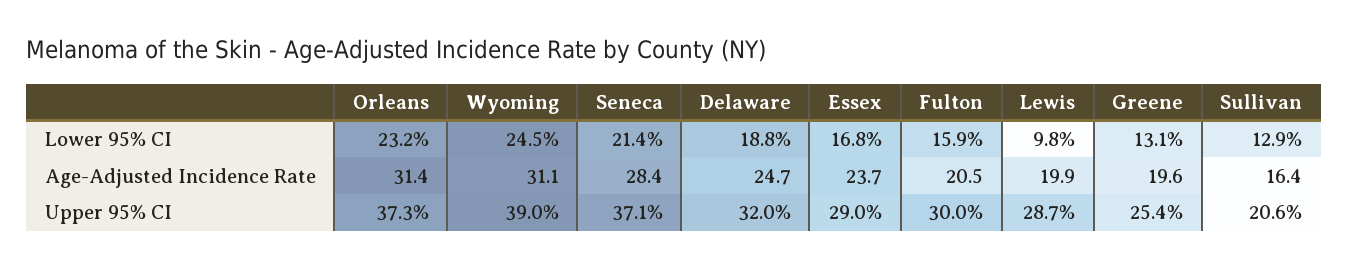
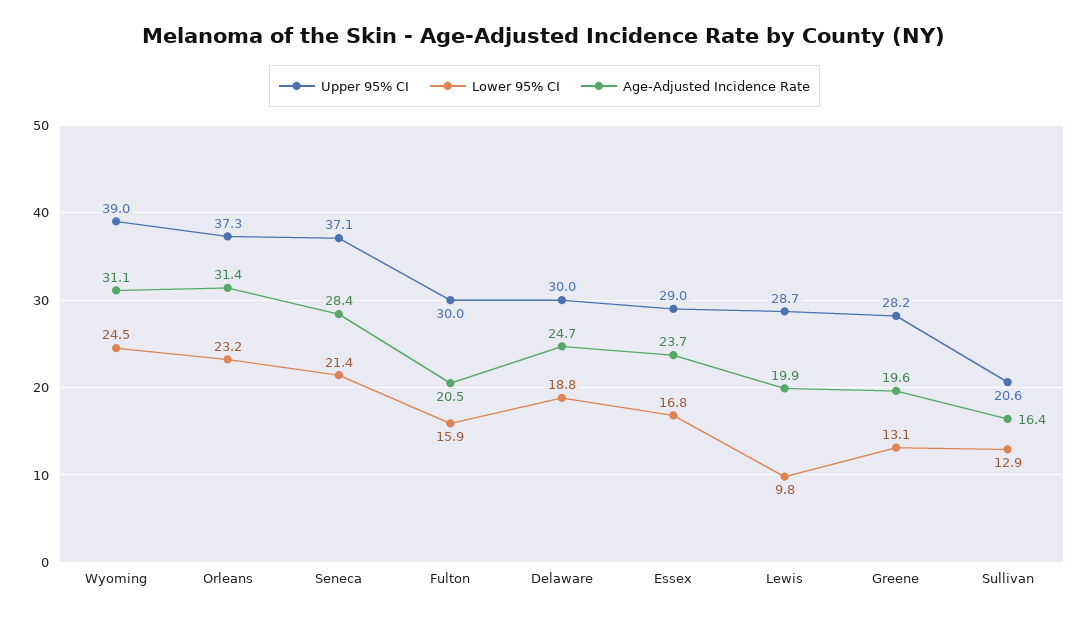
  {
    "Lower 95% CI": {
      "Orleans": 23.2,
      "Wyoming": 24.5,
      "Seneca": 21.4,
      "Delaware": 18.8,
      "Essex": 16.8,
      "Fulton": 15.9,
      "Lewis": 9.8,
      "Greene": 13.1,
      "Sullivan": 12.9
    },
    "Age-Adjusted Incidence Rate": {
      "Orleans": 31.4,
      "Wyoming": 31.1,
      "Seneca": 28.4,
      "Delaware": 24.7,
      "Essex": 23.7,
      "Fulton": 20.5,
      "Lewis": 19.9,
      "Greene": 19.6,
      "Sullivan": 16.4
    },
    "Upper 95% CI": {
      "Orleans": 37.3,
      "Wyoming": 39,
      "Seneca": 37.1,
-     "Delaware": 32,
+     "Delaware": 30,
      "Essex": 29,
      "Fulton": 30,
      "Lewis": 28.7,
-     "Greene": 25.4,
+     "Greene": 28.2,
      "Sullivan": 20.6
    }
  }

